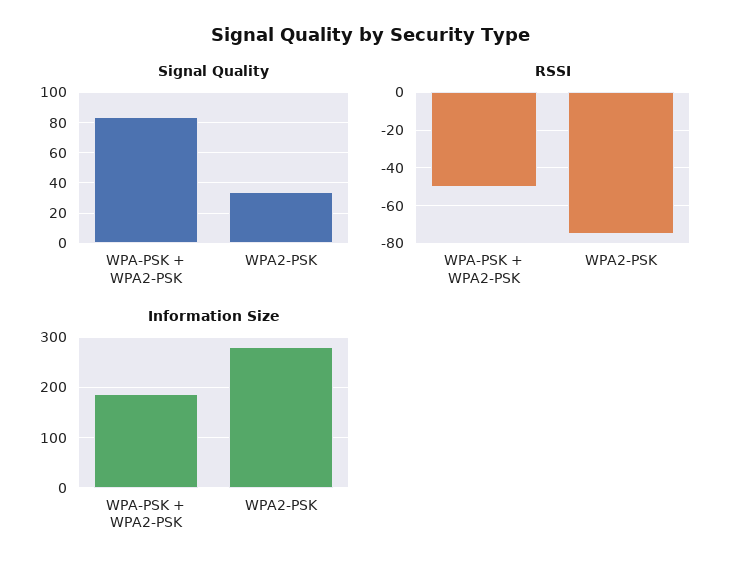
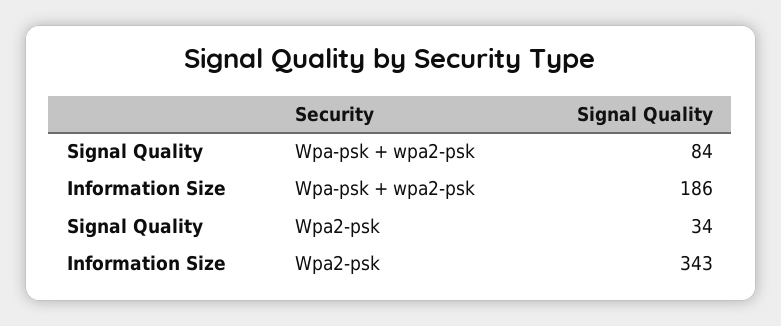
  {
    "Signal Quality": {
      "WPA-PSK + WPA2-PSK": 84,
      "WPA2-PSK": 34
    },
-   "RSSI": {
-     "WPA-PSK + WPA2-PSK": -50,
-     "WPA2-PSK": -75
-   },
    "Information Size": {
      "WPA-PSK + WPA2-PSK": 186,
-     "WPA2-PSK": 280
+     "WPA2-PSK": 343
    }
  }

